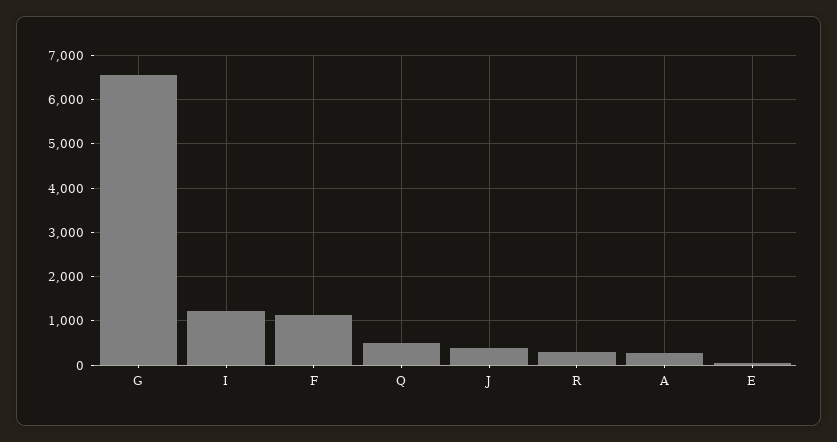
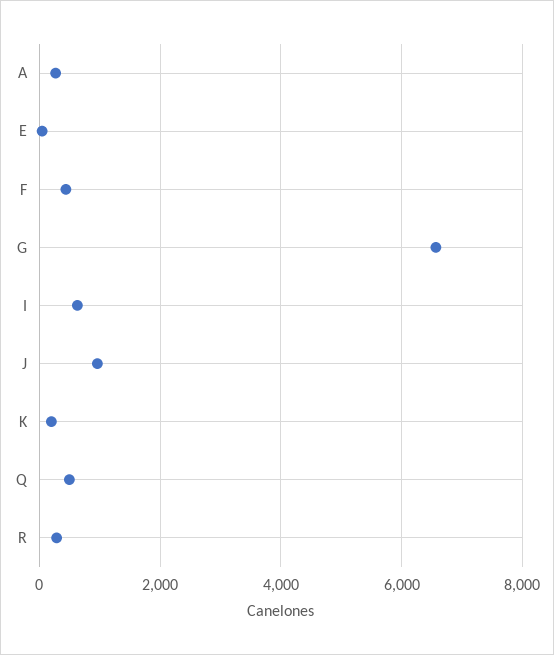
  {
    "G": 6600,
-   "I": 1200,
+   "I": 600,
-   "F": 1200,
+   "F": 400,
    "Q": 600,
-   "J": 400,
+   "J": 1000,
    "R": 200,
    "A": 200,
-   "E": 0
+   "E": 0,
+   "K": 200
  }

